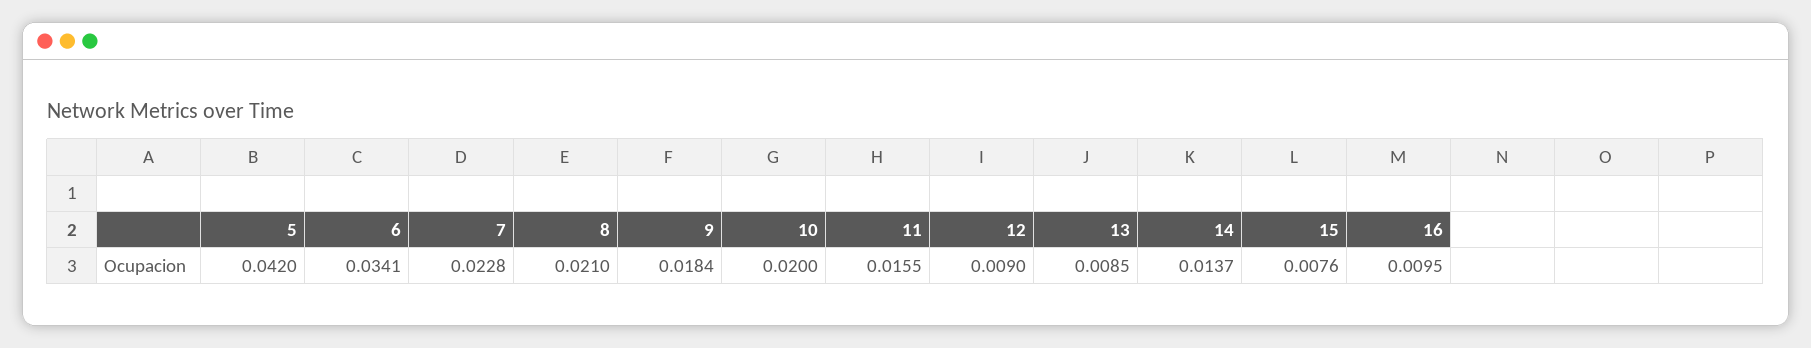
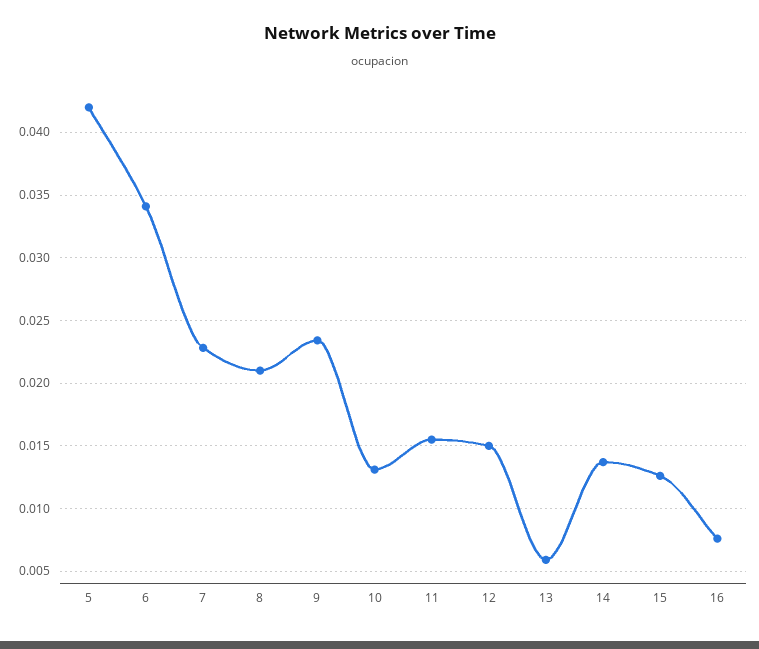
  {
    "5": 0.042,
    "6": 0.0341,
    "7": 0.0228,
    "8": 0.021,
-   "9": 0.0184,
+   "9": 0.0235,
-   "10": 0.02,
+   "10": 0.013,
    "11": 0.0155,
-   "12": 0.009,
+   "12": 0.015,
-   "13": 0.0085,
+   "13": 0.006,
    "14": 0.0137,
-   "15": 0.0076,
+   "15": 0.0125,
-   "16": 0.0095
+   "16": 0.0075
  }

